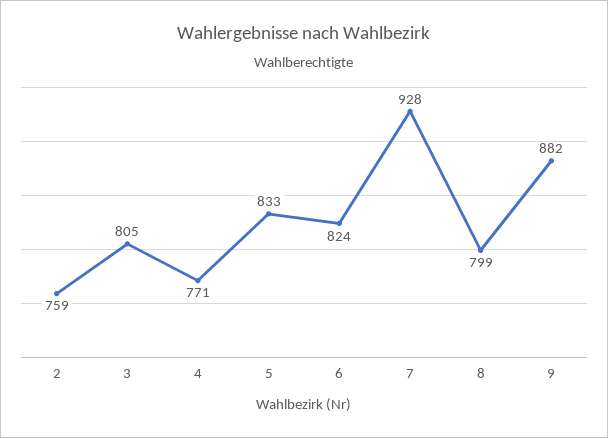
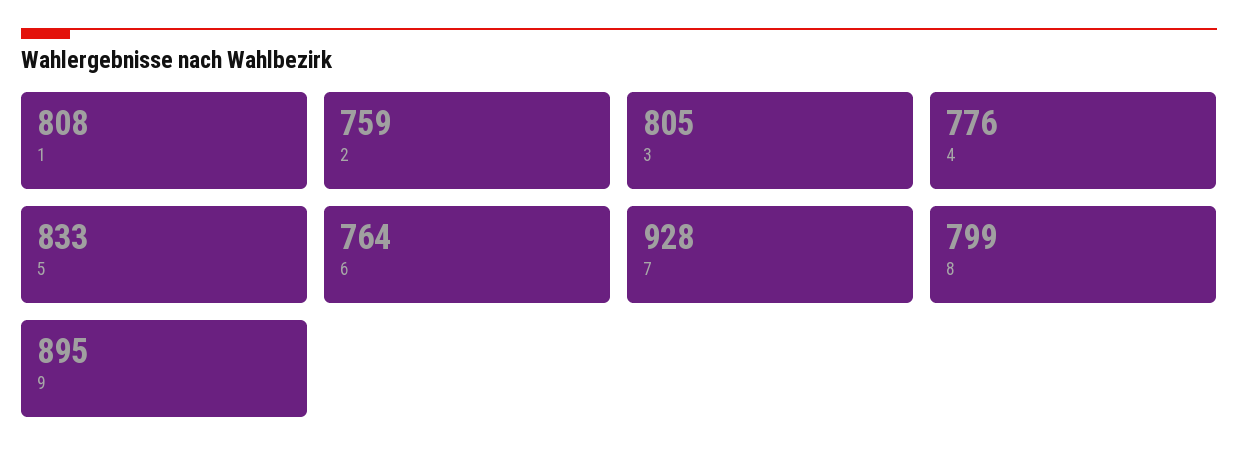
  {
    "2": 759,
    "3": 805,
-   "4": 771,
+   "4": 776,
    "5": 833,
-   "6": 824,
+   "6": 764,
    "7": 928,
    "8": 799,
-   "9": 882
+   "9": 895,
+   "1": 808
  }

